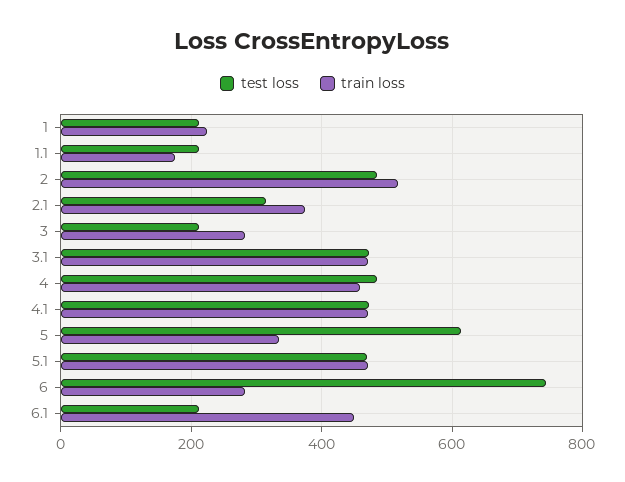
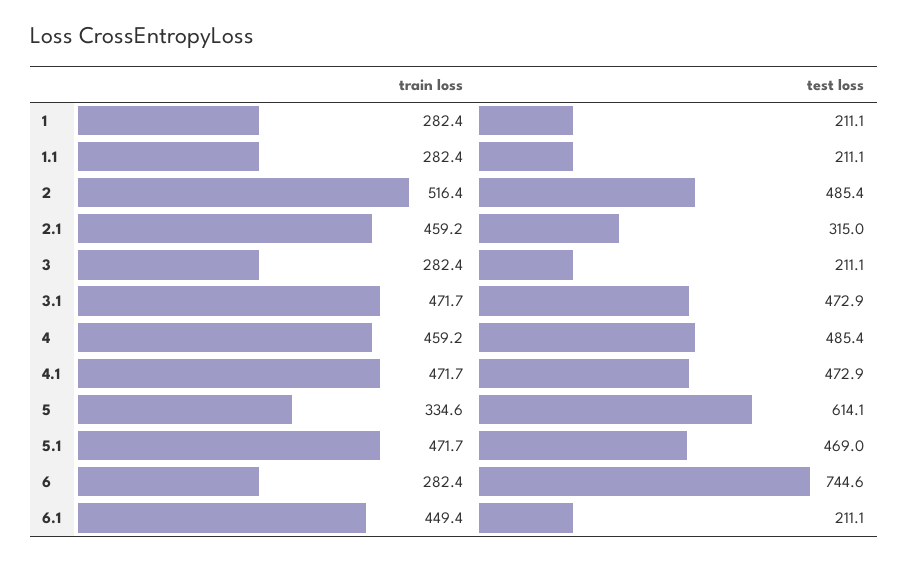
  {
    "test loss": {
      "1": 211.1,
      "1.1": 211.1,
      "2": 485.4,
      "2.1": 315,
      "3": 211.1,
      "3.1": 472.9,
      "4": 485.4,
      "4.1": 472.9,
      "5": 614.1,
      "5.1": 469,
      "6": 744.6,
      "6.1": 211.1
    },
    "train loss": {
-     "1": 220,
+     "1": 282.4,
-     "1.1": 180,
+     "1.1": 282.4,
      "2": 516.4,
-     "2.1": 380,
+     "2.1": 459.2,
      "3": 282.4,
      "3.1": 471.7,
      "4": 459.2,
      "4.1": 471.7,
      "5": 334.6,
      "5.1": 471.7,
      "6": 282.4,
      "6.1": 449.4
    }
  }

